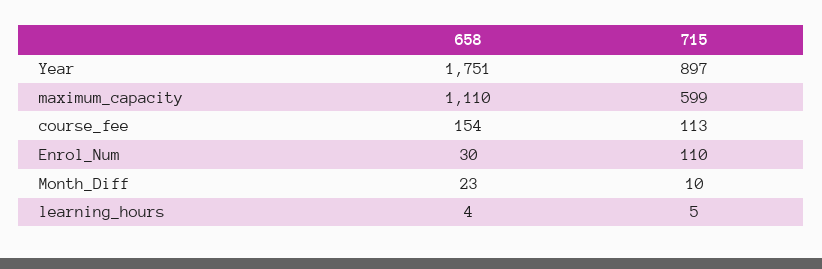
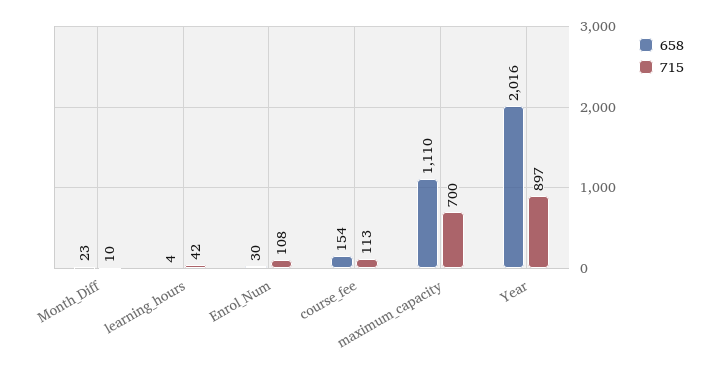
  {
    "658": {
-     "Year": 1751,
+     "Year": 2016,
      "maximum_capacity": 1110,
      "course_fee": 154,
      "Enrol_Num": 30,
      "Month_Diff": 23,
      "learning_hours": 4
    },
    "715": {
      "Year": 897,
-     "maximum_capacity": 599,
+     "maximum_capacity": 700,
      "course_fee": 113,
-     "Enrol_Num": 110,
+     "Enrol_Num": 108,
      "Month_Diff": 10,
-     "learning_hours": 5
+     "learning_hours": 42
    }
  }

